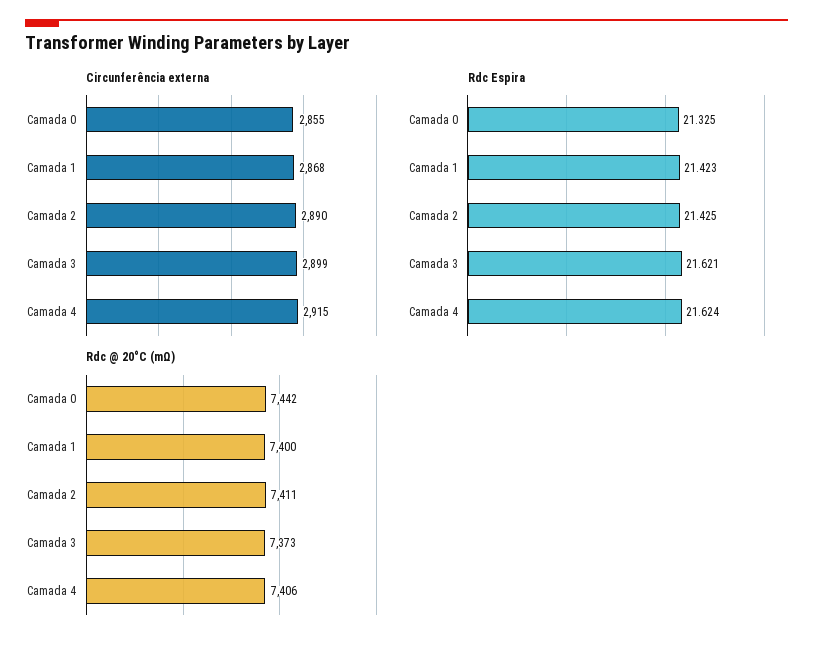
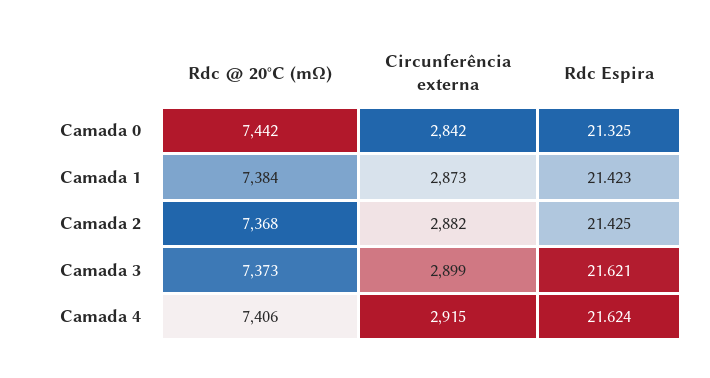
  {
    "Circunferência externa": {
-     "Camada 0": 2855,
+     "Camada 0": 2842,
-     "Camada 1": 2868,
+     "Camada 1": 2873,
-     "Camada 2": 2890,
+     "Camada 2": 2882,
      "Camada 3": 2899,
      "Camada 4": 2915
    },
    "Rdc Espira": {
      "Camada 0": 21.325,
      "Camada 1": 21.423,
      "Camada 2": 21.425,
      "Camada 3": 21.621,
      "Camada 4": 21.624
    },
    "Rdc @ 20°C (mΩ)": {
      "Camada 0": 7442,
-     "Camada 1": 7400,
+     "Camada 1": 7384,
-     "Camada 2": 7411,
+     "Camada 2": 7368,
      "Camada 3": 7373,
      "Camada 4": 7406
    }
  }

